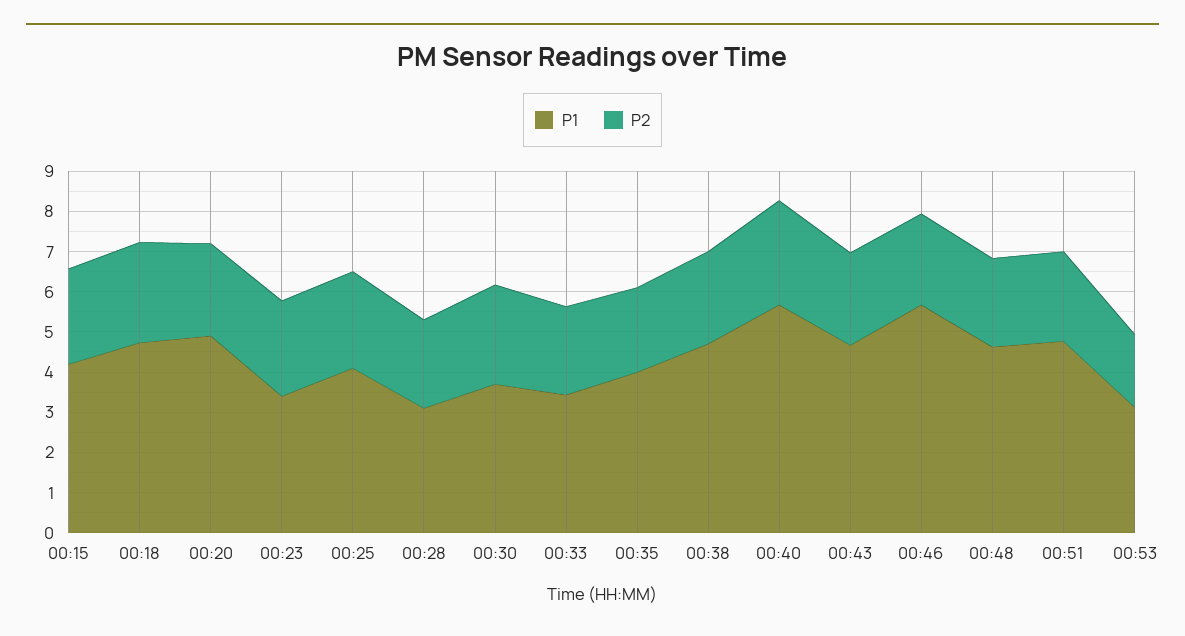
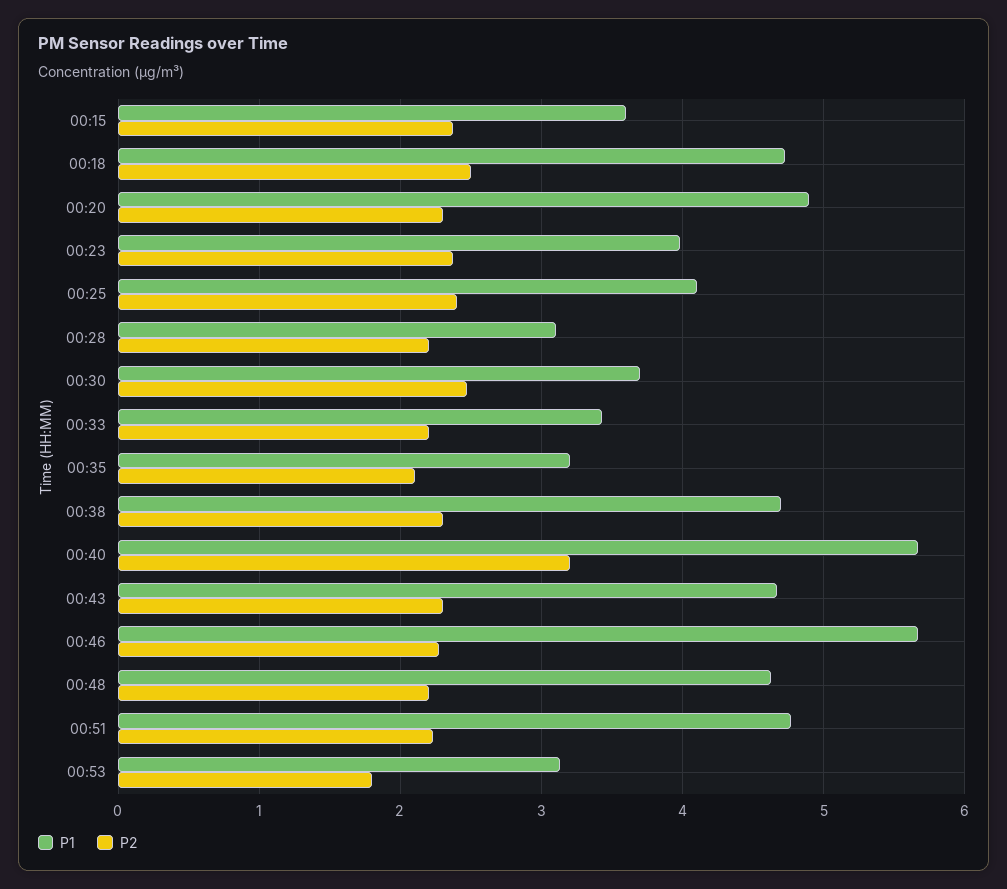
  {
    "P1": {
-     "00:15": 4.2,
+     "00:15": 3.6,
      "00:18": 4.7,
      "00:20": 4.9,
-     "00:23": 3.4,
+     "00:23": 4,
      "00:25": 4.1,
      "00:28": 3.1,
      "00:30": 3.7,
      "00:33": 3.4,
-     "00:35": 4,
+     "00:35": 3.2,
      "00:38": 4.7,
      "00:40": 5.7,
      "00:43": 4.7,
      "00:46": 5.7,
      "00:48": 4.6,
      "00:51": 4.8,
      "00:53": 3.1
    },
    "P2": {
      "00:15": 2.4,
      "00:18": 2.5,
      "00:20": 2.3,
      "00:23": 2.4,
      "00:25": 2.4,
      "00:28": 2.2,
      "00:30": 2.5,
      "00:33": 2.2,
      "00:35": 2.1,
      "00:38": 2.3,
-     "00:40": 2.6,
+     "00:40": 3.2,
      "00:43": 2.3,
      "00:46": 2.3,
      "00:48": 2.2,
      "00:51": 2.2,
      "00:53": 1.8
    }
  }

